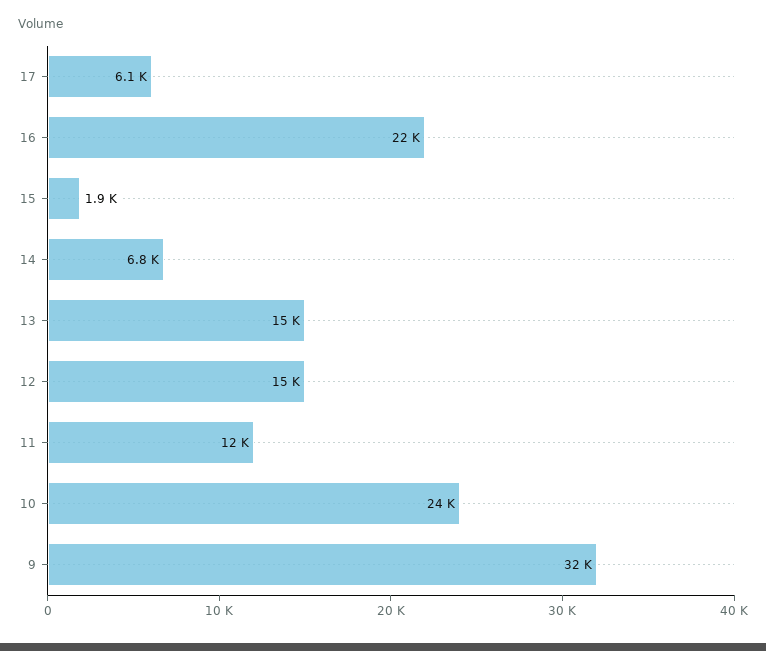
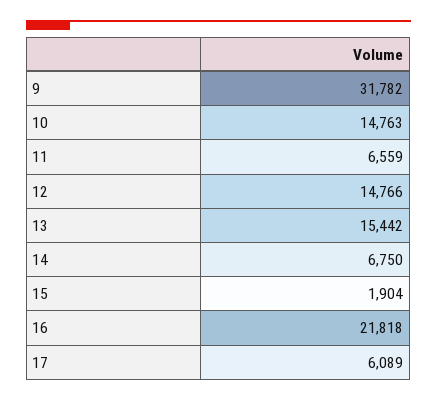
  {
    "17": 6089,
    "16": 21818,
    "15": 1904,
    "14": 6750,
    "13": 15442,
    "12": 14766,
-   "11": 12000,
+   "11": 6559,
-   "10": 24000,
+   "10": 14763,
    "9": 31782
  }

